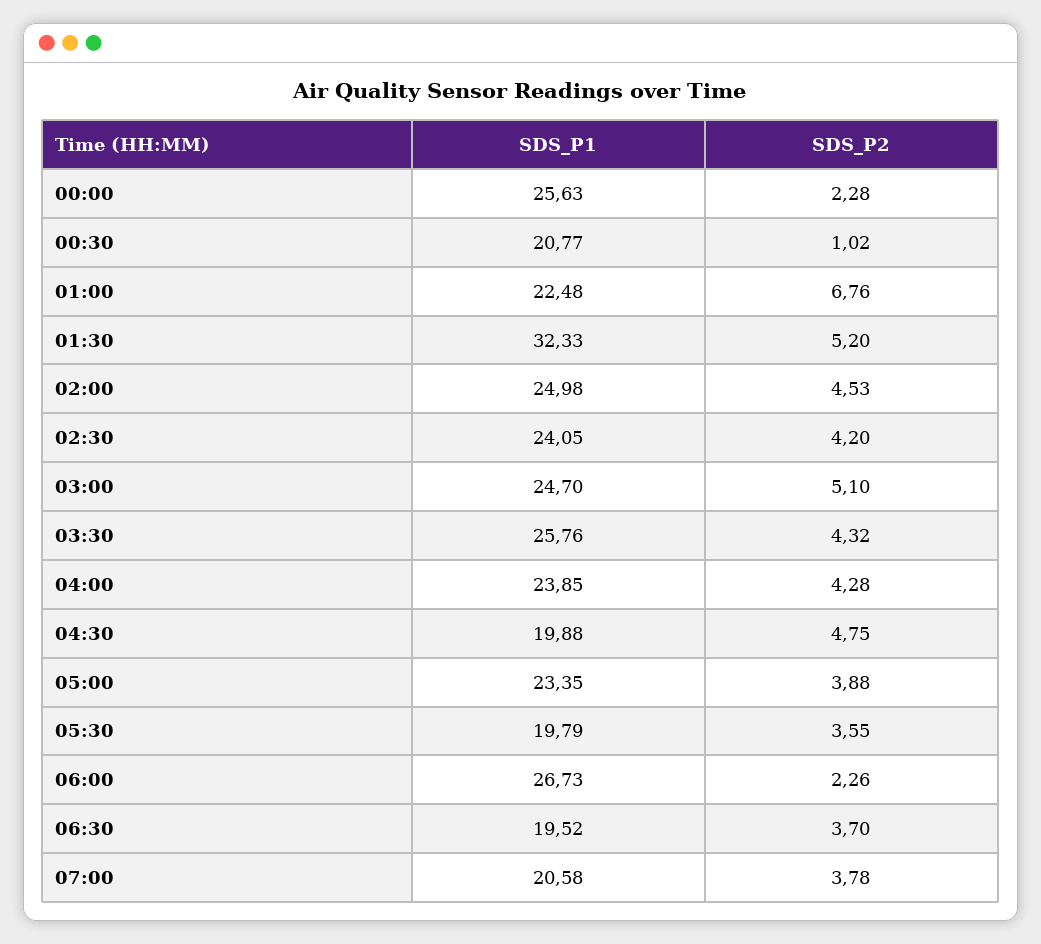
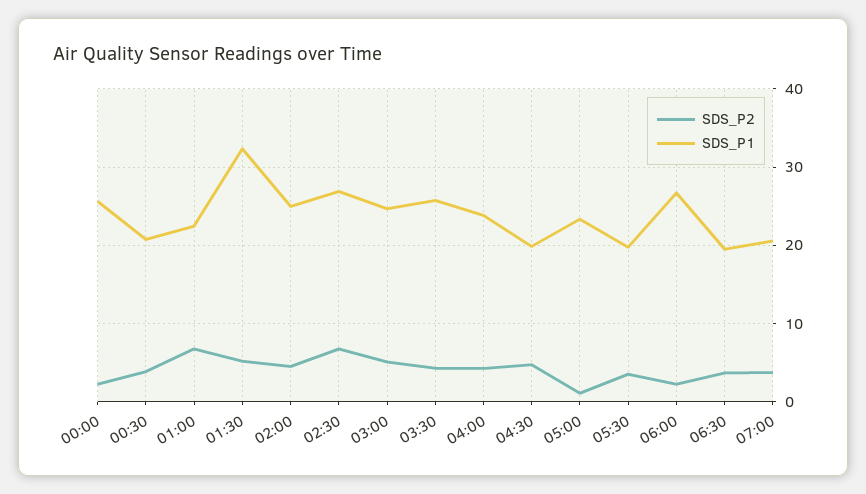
  {
    "SDS_P1": {
      "00:00": 25.63,
      "00:30": 20.77,
      "01:00": 22.48,
      "01:30": 32.33,
      "02:00": 24.98,
-     "02:30": 24.05,
+     "02:30": 27,
      "03:00": 24.7,
      "03:30": 25.76,
      "04:00": 23.85,
      "04:30": 19.88,
      "05:00": 23.35,
      "05:30": 19.79,
      "06:00": 26.73,
      "06:30": 19.52,
      "07:00": 20.58
    },
    "SDS_P2": {
      "00:00": 2.28,
-     "00:30": 1.02,
+     "00:30": 4,
      "01:00": 6.76,
      "01:30": 5.2,
      "02:00": 4.53,
-     "02:30": 4.2,
+     "02:30": 7,
      "03:00": 5.1,
      "03:30": 4.32,
      "04:00": 4.28,
      "04:30": 4.75,
-     "05:00": 3.88,
+     "05:00": 1,
      "05:30": 3.55,
      "06:00": 2.26,
      "06:30": 3.7,
      "07:00": 3.78
    }
  }

